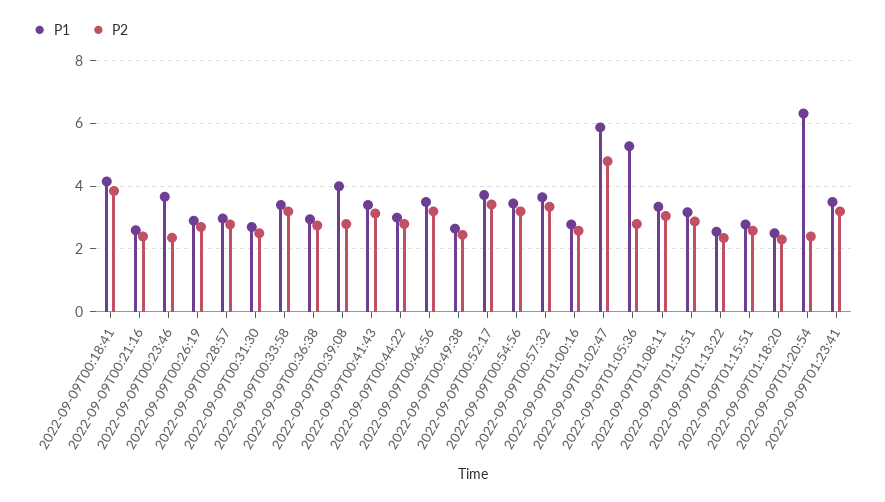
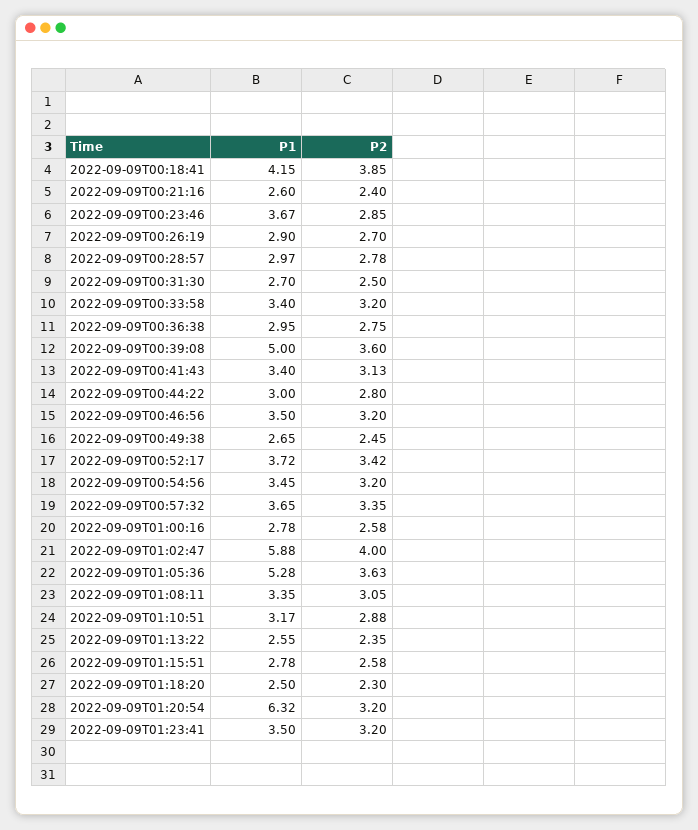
  {
    "P1": {
      "2022-09-09T00:18:41": 4.15,
      "2022-09-09T00:21:16": 2.6,
      "2022-09-09T00:23:46": 3.67,
      "2022-09-09T00:26:19": 2.9,
      "2022-09-09T00:28:57": 2.97,
      "2022-09-09T00:31:30": 2.7,
      "2022-09-09T00:33:58": 3.4,
      "2022-09-09T00:36:38": 2.95,
-     "2022-09-09T00:39:08": 4,
+     "2022-09-09T00:39:08": 5,
      "2022-09-09T00:41:43": 3.4,
      "2022-09-09T00:44:22": 3,
      "2022-09-09T00:46:56": 3.5,
      "2022-09-09T00:49:38": 2.65,
      "2022-09-09T00:52:17": 3.72,
      "2022-09-09T00:54:56": 3.45,
      "2022-09-09T00:57:32": 3.65,
      "2022-09-09T01:00:16": 2.78,
      "2022-09-09T01:02:47": 5.88,
      "2022-09-09T01:05:36": 5.28,
      "2022-09-09T01:08:11": 3.35,
      "2022-09-09T01:10:51": 3.17,
      "2022-09-09T01:13:22": 2.55,
      "2022-09-09T01:15:51": 2.78,
      "2022-09-09T01:18:20": 2.5,
      "2022-09-09T01:20:54": 6.32,
      "2022-09-09T01:23:41": 3.5
    },
    "P2": {
      "2022-09-09T00:18:41": 3.85,
      "2022-09-09T00:21:16": 2.4,
-     "2022-09-09T00:23:46": 2.4,
+     "2022-09-09T00:23:46": 2.85,
      "2022-09-09T00:26:19": 2.7,
      "2022-09-09T00:28:57": 2.78,
      "2022-09-09T00:31:30": 2.5,
      "2022-09-09T00:33:58": 3.2,
      "2022-09-09T00:36:38": 2.75,
-     "2022-09-09T00:39:08": 2.8,
+     "2022-09-09T00:39:08": 3.6,
      "2022-09-09T00:41:43": 3.13,
      "2022-09-09T00:44:22": 2.8,
      "2022-09-09T00:46:56": 3.2,
      "2022-09-09T00:49:38": 2.45,
      "2022-09-09T00:52:17": 3.42,
      "2022-09-09T00:54:56": 3.2,
      "2022-09-09T00:57:32": 3.35,
      "2022-09-09T01:00:16": 2.58,
-     "2022-09-09T01:02:47": 4.8,
+     "2022-09-09T01:02:47": 4,
-     "2022-09-09T01:05:36": 2.8,
+     "2022-09-09T01:05:36": 3.63,
      "2022-09-09T01:08:11": 3.05,
      "2022-09-09T01:10:51": 2.88,
      "2022-09-09T01:13:22": 2.35,
      "2022-09-09T01:15:51": 2.58,
      "2022-09-09T01:18:20": 2.3,
-     "2022-09-09T01:20:54": 2.4,
+     "2022-09-09T01:20:54": 3.2,
      "2022-09-09T01:23:41": 3.2
    }
  }

